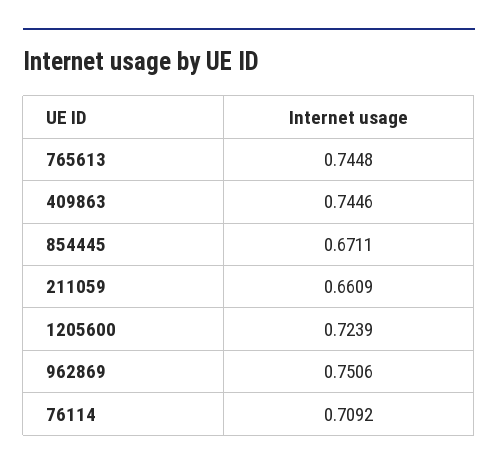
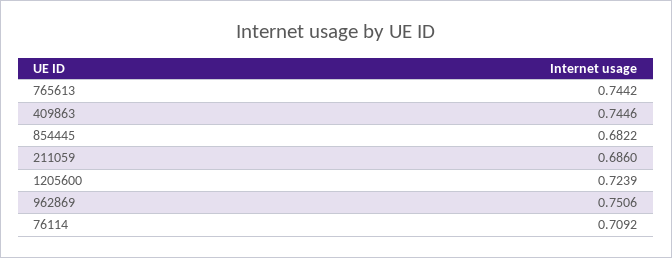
  {
-   "765613": 0.7448,
+   "765613": 0.7442,
    "409863": 0.7446,
-   "854445": 0.6711,
+   "854445": 0.6822,
-   "211059": 0.6609,
+   "211059": 0.686,
    "1205600": 0.7239,
    "962869": 0.7506,
    "76114": 0.7092
  }

